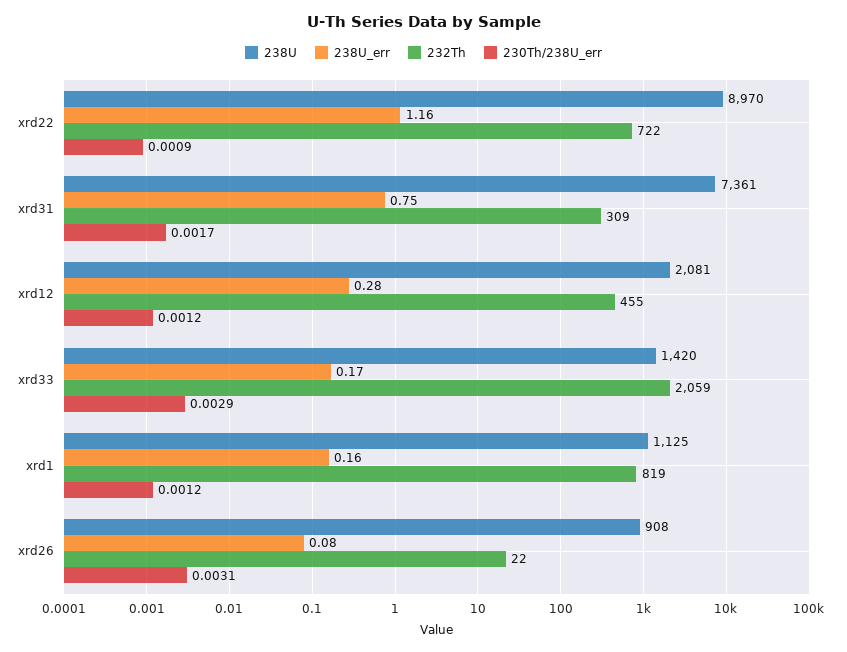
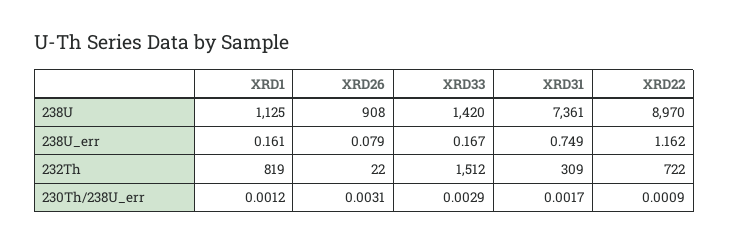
  {
    "238U": {
      "xrd22": 8970,
      "xrd31": 7361,
-     "xrd12": 2081,
      "xrd33": 1420,
      "xrd1": 1125,
      "xrd26": 908
    },
    "238U_err": {
      "xrd22": 1.162,
      "xrd31": 0.749,
-     "xrd12": 0.28,
      "xrd33": 0.167,
      "xrd1": 0.161,
      "xrd26": 0.079
    },
    "232Th": {
      "xrd22": 722,
      "xrd31": 309,
-     "xrd12": 455,
-     "xrd33": 2059,
+     "xrd33": 1512,
      "xrd1": 819,
      "xrd26": 22
    },
    "230Th/238U_err": {
      "xrd22": 0.0009,
      "xrd31": 0.0017,
-     "xrd12": 0.0012,
      "xrd33": 0.0029,
      "xrd1": 0.0012,
      "xrd26": 0.0031
    }
  }

